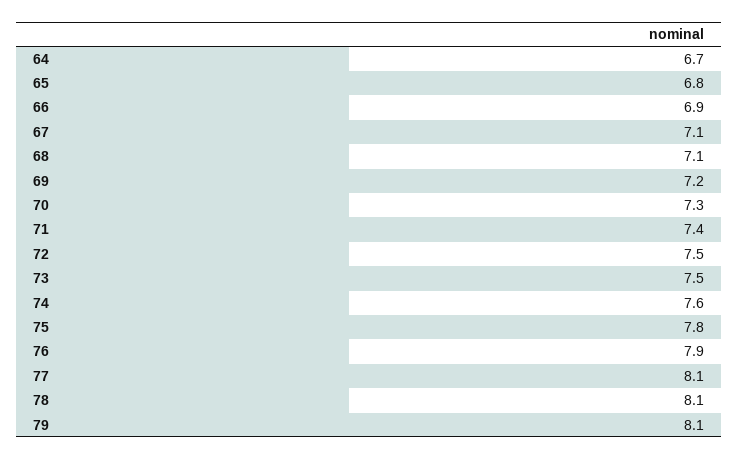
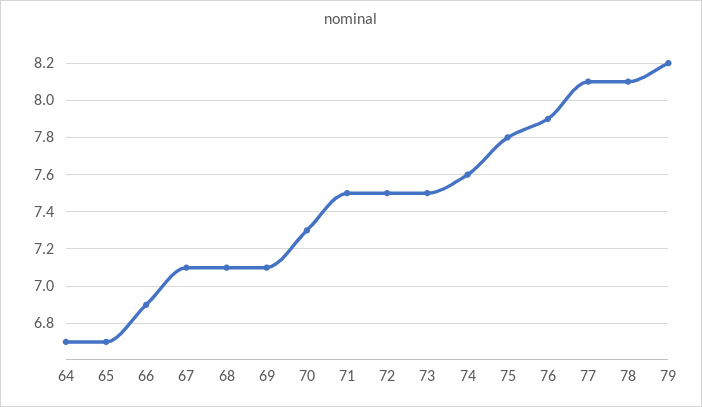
  {
    "64": 6.7,
-   "65": 6.8,
+   "65": 6.7,
    "66": 6.9,
    "67": 7.1,
    "68": 7.1,
-   "69": 7.2,
+   "69": 7.1,
    "70": 7.3,
-   "71": 7.4,
+   "71": 7.5,
    "72": 7.5,
    "73": 7.5,
    "74": 7.6,
    "75": 7.8,
    "76": 7.9,
    "77": 8.1,
    "78": 8.1,
-   "79": 8.1
+   "79": 8.2
  }

